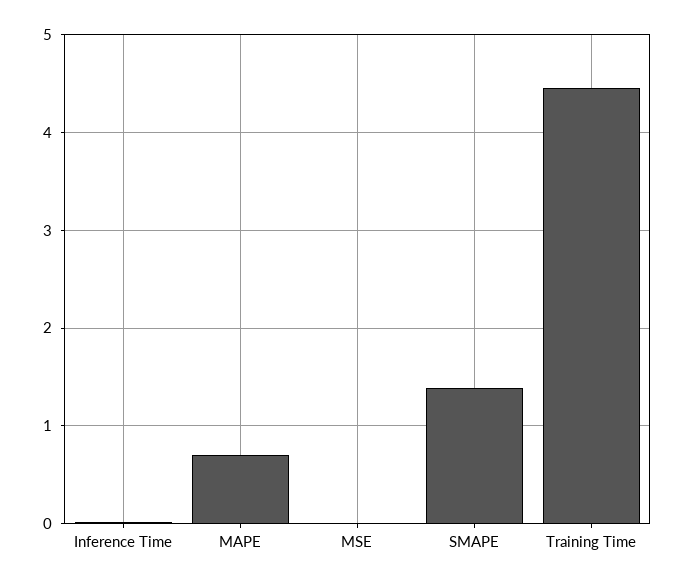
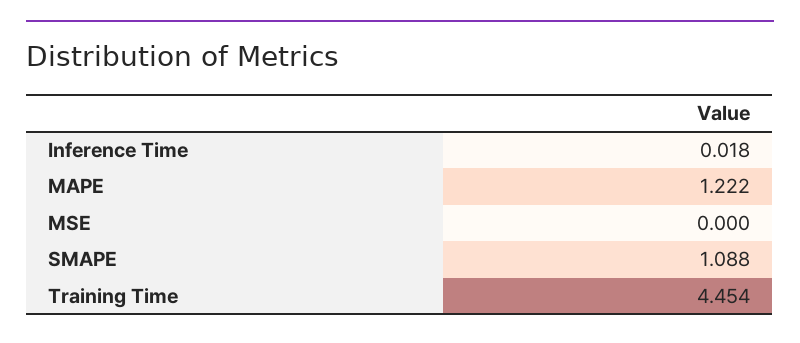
  {
    "Inference Time": 0.018,
-   "MAPE": 0.7,
+   "MAPE": 1.222,
    "MSE": 0,
-   "SMAPE": 1.4,
+   "SMAPE": 1.088,
    "Training Time": 4.454
  }

